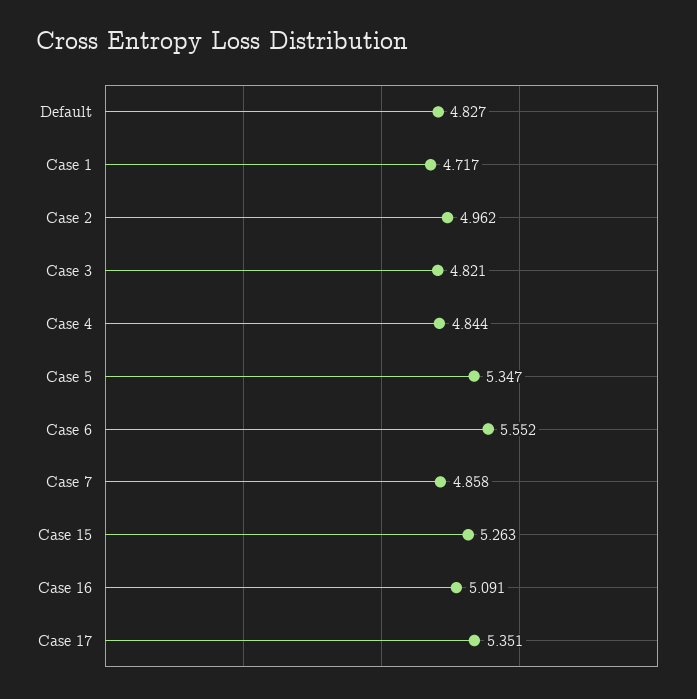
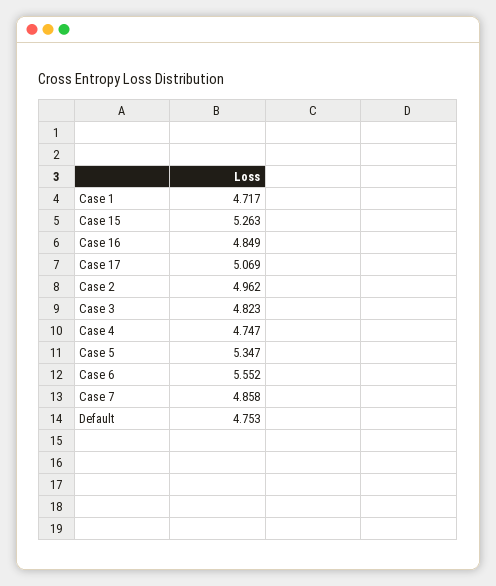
  {
-   "Default": 4.827,
+   "Default": 4.753,
    "Case 1": 4.717,
    "Case 2": 4.962,
-   "Case 3": 4.821,
+   "Case 3": 4.823,
-   "Case 4": 4.844,
+   "Case 4": 4.747,
    "Case 5": 5.347,
    "Case 6": 5.552,
    "Case 7": 4.858,
    "Case 15": 5.263,
-   "Case 16": 5.091,
+   "Case 16": 4.849,
-   "Case 17": 5.351
+   "Case 17": 5.069
  }

